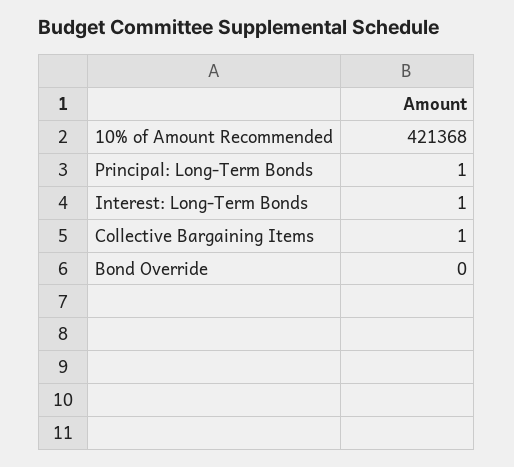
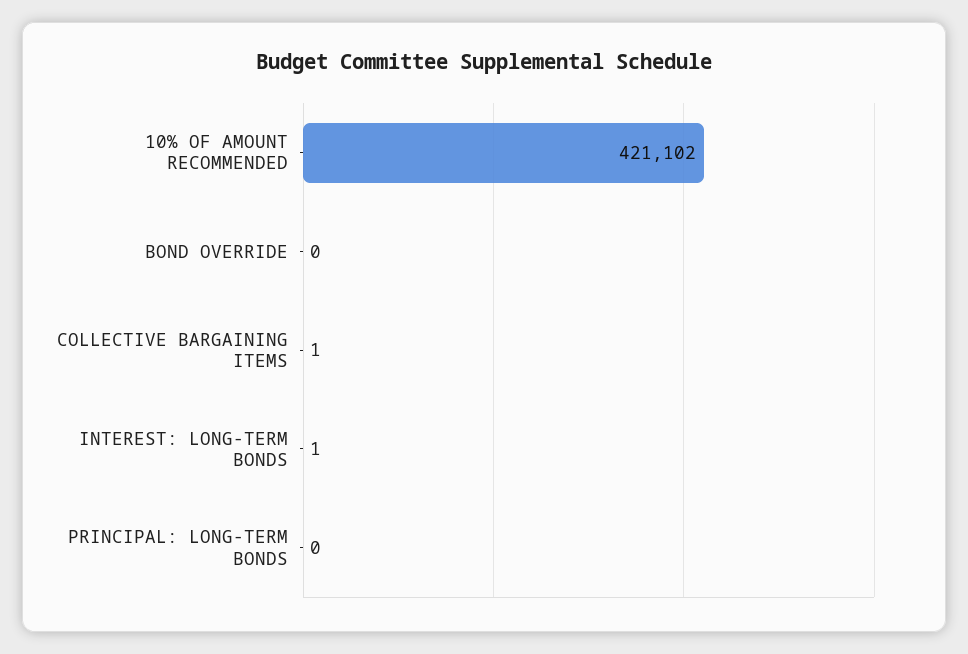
  {
-   "10% of Amount Recommended": 421368,
+   "10% of Amount Recommended": 421102,
-   "Principal: Long-Term Bonds": 1,
+   "Principal: Long-Term Bonds": 0,
    "Interest: Long-Term Bonds": 1,
    "Collective Bargaining Items": 1,
    "Bond Override": 0
  }

